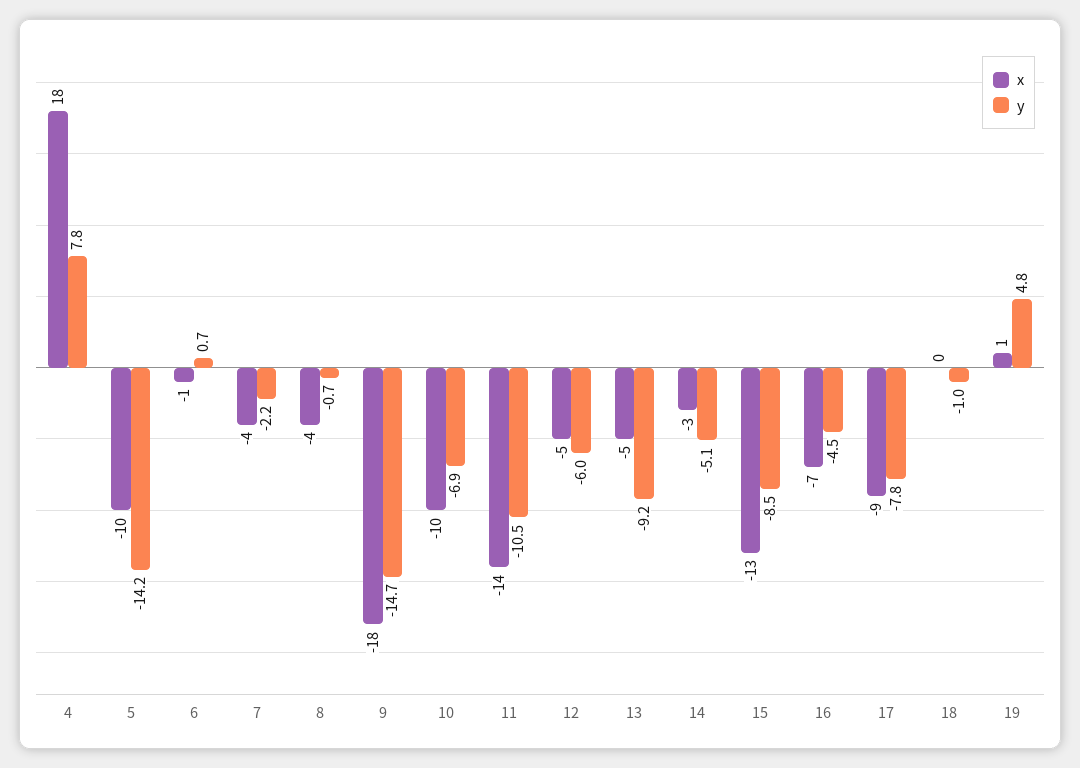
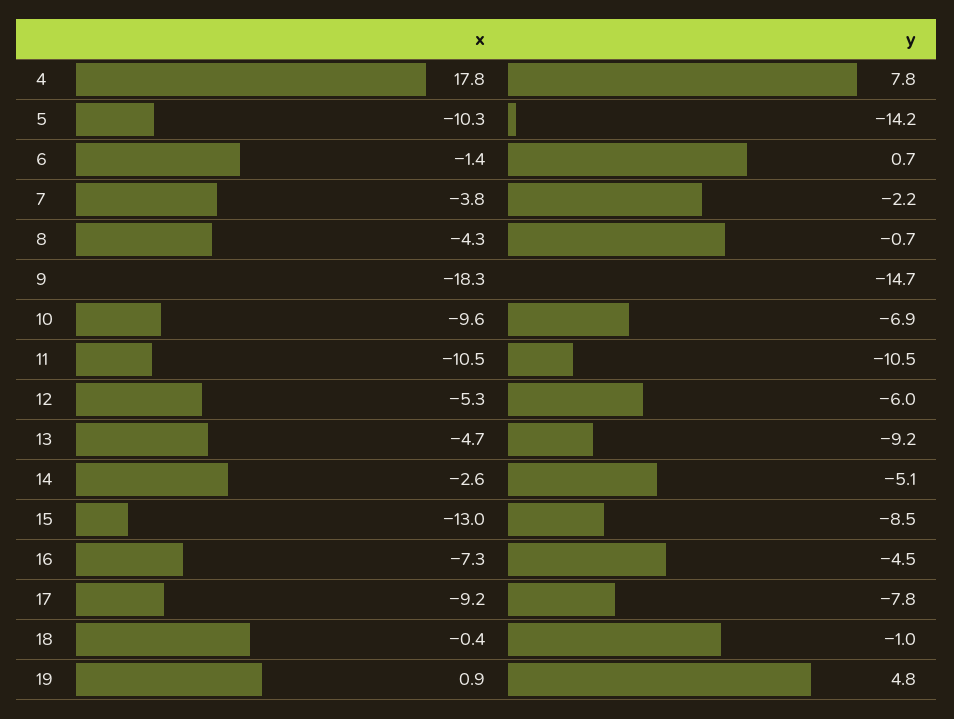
  {
    "x": {
      "4": 17.8,
      "5": -10.3,
      "6": -1.4,
      "7": -3.8,
      "8": -4.3,
      "9": -18.3,
      "10": -9.6,
-     "11": -14,
+     "11": -10.5,
      "12": -5.3,
      "13": -4.7,
      "14": -2.6,
      "15": -13,
      "16": -7.3,
      "17": -9.2,
      "18": -0.4,
      "19": 0.9
    },
    "y": {
      "4": 7.8,
      "5": -14.2,
      "6": 0.7,
      "7": -2.2,
      "8": -0.7,
      "9": -14.7,
      "10": -6.9,
      "11": -10.5,
      "12": -6,
      "13": -9.2,
      "14": -5.1,
      "15": -8.5,
      "16": -4.5,
      "17": -7.8,
      "18": -1,
      "19": 4.8
    }
  }

